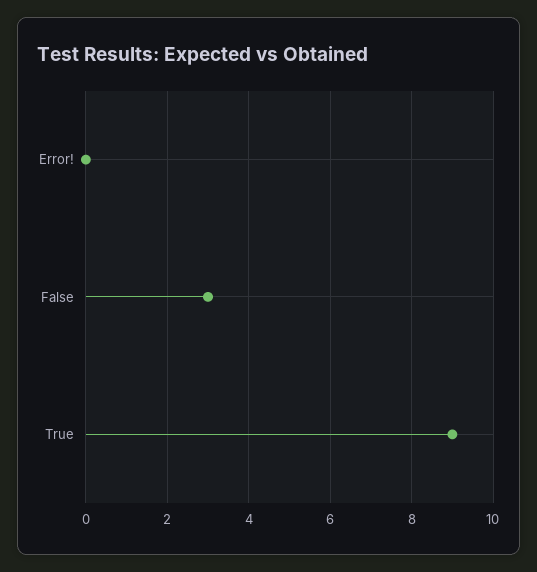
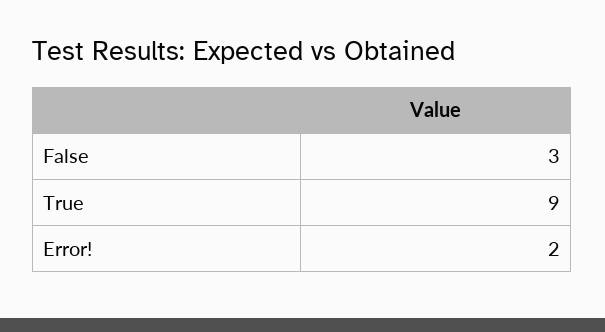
  {
-   "Error!": 0,
+   "Error!": 2,
    "False": 3,
    "True": 9
  }

